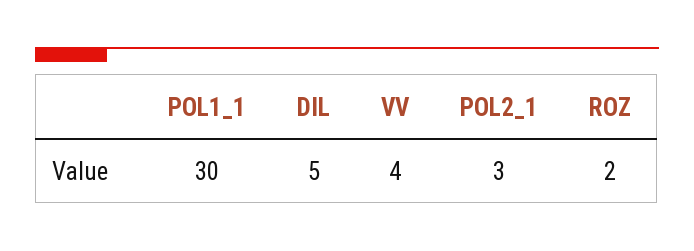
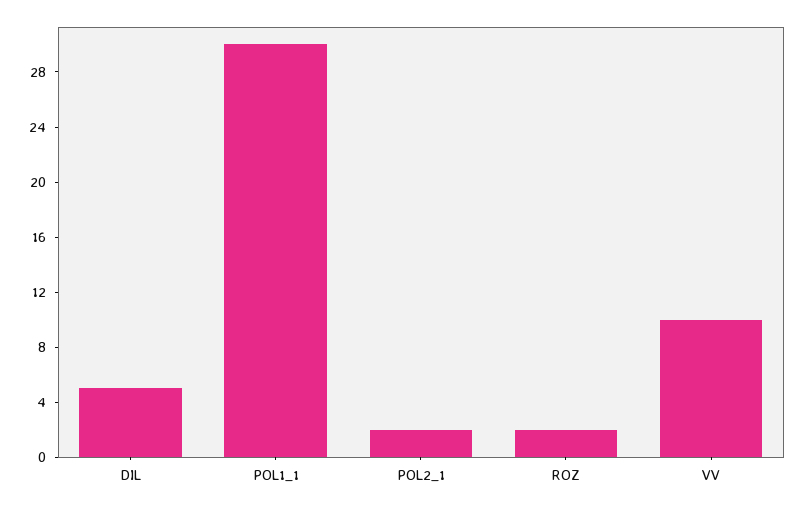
  {
    "POL1_1": 30,
    "DIL": 5,
-   "VV": 4,
+   "VV": 10,
-   "POL2_1": 3,
+   "POL2_1": 2,
    "ROZ": 2
  }

